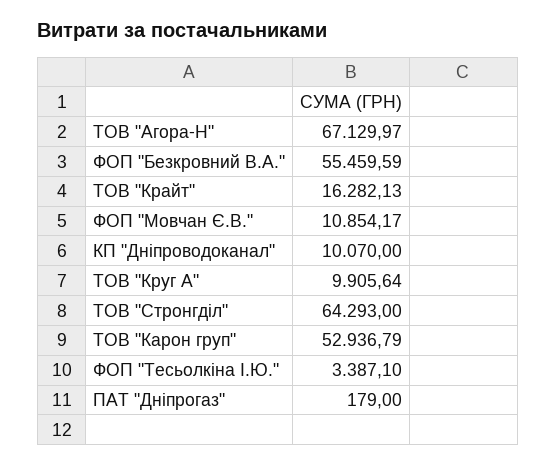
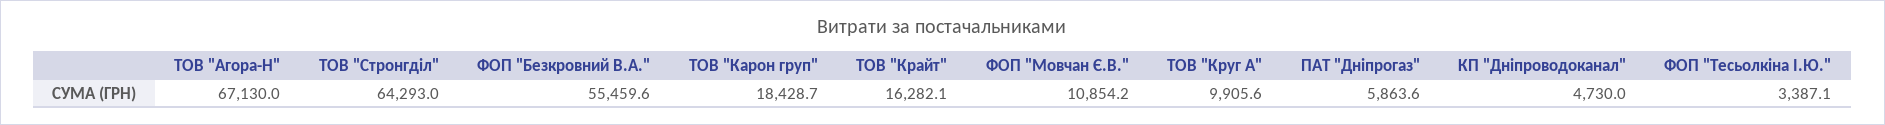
  {
    "ТОВ \"Агора-Н\"": 67129.97,
    "ФОП \"Безкровний В.А.\"": 55459.59,
    "ТОВ \"Крайт\"": 16282.13,
    "ФОП \"Мовчан Є.В.\"": 10854.17,
-   "КП \"Дніпроводоканал\"": 10070,
+   "КП \"Дніпроводоканал\"": 4730,
    "ТОВ \"Круг А\"": 9905.64,
    "ТОВ \"Стронгділ\"": 64293,
-   "ТОВ \"Карон груп\"": 52936.79,
+   "ТОВ \"Карон груп\"": 18428.7,
    "ФОП \"Тесьолкіна І.Ю.\"": 3387.1,
-   "ПАТ \"Дніпрогаз\"": 179
+   "ПАТ \"Дніпрогаз\"": 5863.6
  }

